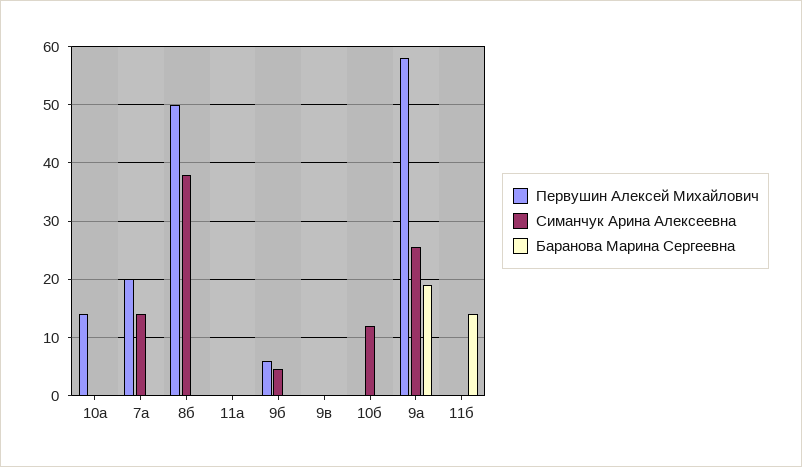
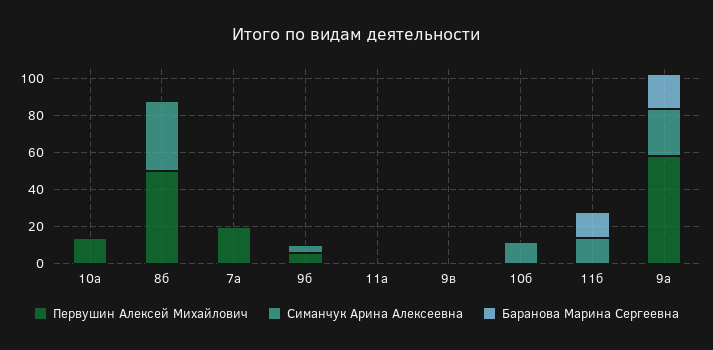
  {
    "Первушин Алексей Михайлович": {
      "10а": 14,
      "7а": 20,
      "8б": 50,
      "11а": 0,
      "9б": 6,
      "9в": 0,
      "10б": 0,
      "9а": 58,
      "11б": 0
    },
    "Симанчук Арина Алексеевна": {
      "10а": 0,
-     "7а": 14,
+     "7а": 0,
      "8б": 38,
      "11а": 0,
      "9б": 4,
      "9в": 0,
      "10б": 12,
      "9а": 26,
-     "11б": 0
+     "11б": 15
    },
    "Баранова Марина Сергеевна": {
      "10а": 0,
      "7а": 0,
      "8б": 0,
      "11а": 0,
      "9б": 0,
      "9в": 0,
      "10б": 0,
      "9а": 20,
      "11б": 14
    }
  }

